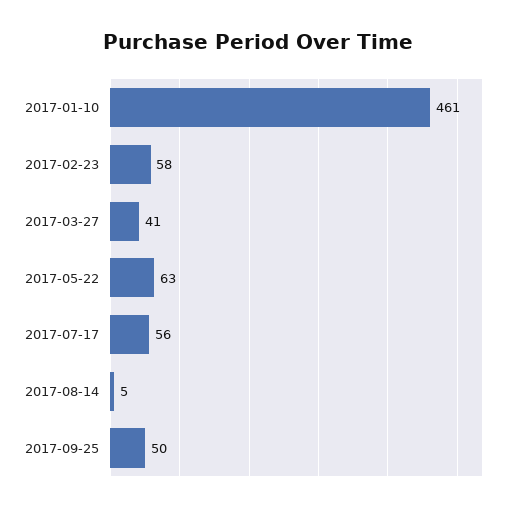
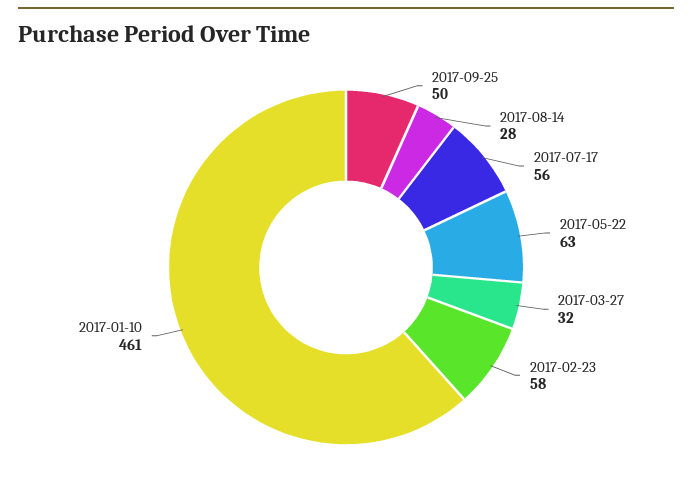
  {
    "2017-01-10": 461,
    "2017-02-23": 58,
-   "2017-03-27": 41,
+   "2017-03-27": 32,
    "2017-05-22": 63,
    "2017-07-17": 56,
-   "2017-08-14": 5,
+   "2017-08-14": 28,
    "2017-09-25": 50
  }

